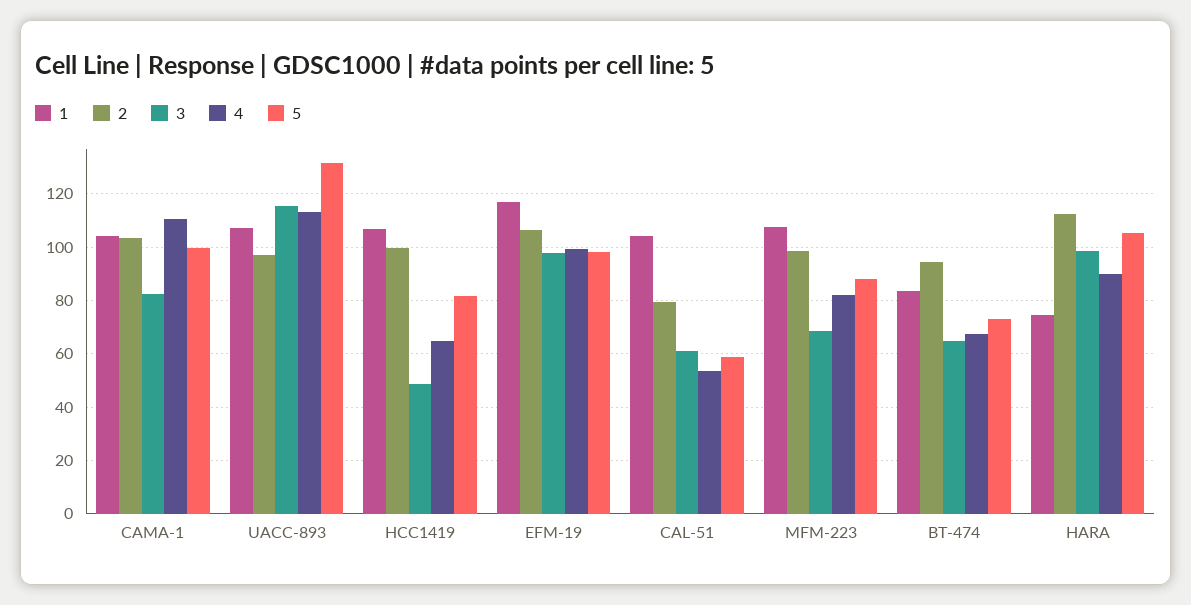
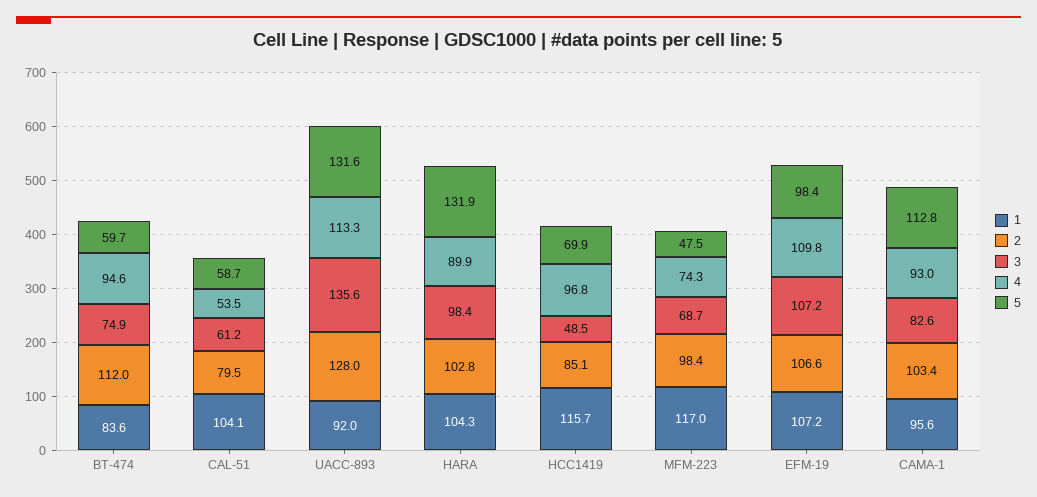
  {
    "1": {
-     "CAMA-1": 105,
+     "CAMA-1": 95.6,
-     "UACC-893": 107.5,
+     "UACC-893": 92,
-     "HCC1419": 107.5,
+     "HCC1419": 115.7,
-     "EFM-19": 117.5,
+     "EFM-19": 107.2,
      "CAL-51": 104.1,
-     "MFM-223": 107.5,
+     "MFM-223": 117,
      "BT-474": 83.6,
-     "HARA": 75
+     "HARA": 104.3
    },
    "2": {
      "CAMA-1": 103.4,
-     "UACC-893": 97.5,
+     "UACC-893": 128,
-     "HCC1419": 100,
+     "HCC1419": 85.1,
      "EFM-19": 106.6,
      "CAL-51": 79.5,
      "MFM-223": 98.4,
-     "BT-474": 95,
+     "BT-474": 112,
-     "HARA": 112.5
+     "HARA": 102.8
    },
    "3": {
      "CAMA-1": 82.6,
-     "UACC-893": 115,
+     "UACC-893": 135.6,
      "HCC1419": 48.5,
-     "EFM-19": 97.5,
+     "EFM-19": 107.2,
      "CAL-51": 61.2,
      "MFM-223": 68.7,
-     "BT-474": 65,
+     "BT-474": 74.9,
      "HARA": 98.4
    },
    "4": {
-     "CAMA-1": 110,
+     "CAMA-1": 93,
      "UACC-893": 113.3,
-     "HCC1419": 65,
+     "HCC1419": 96.8,
-     "EFM-19": 100,
+     "EFM-19": 109.8,
      "CAL-51": 53.5,
-     "MFM-223": 82.5,
+     "MFM-223": 74.3,
-     "BT-474": 67.5,
+     "BT-474": 94.6,
      "HARA": 89.9
    },
    "5": {
-     "CAMA-1": 100,
+     "CAMA-1": 112.8,
      "UACC-893": 131.6,
-     "HCC1419": 82.5,
+     "HCC1419": 69.9,
      "EFM-19": 98.4,
      "CAL-51": 58.7,
-     "MFM-223": 87.5,
+     "MFM-223": 47.5,
-     "BT-474": 72.5,
+     "BT-474": 59.7,
-     "HARA": 105
+     "HARA": 131.9
    }
  }

